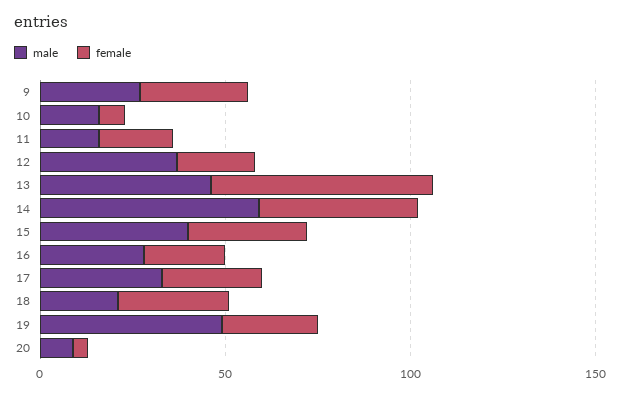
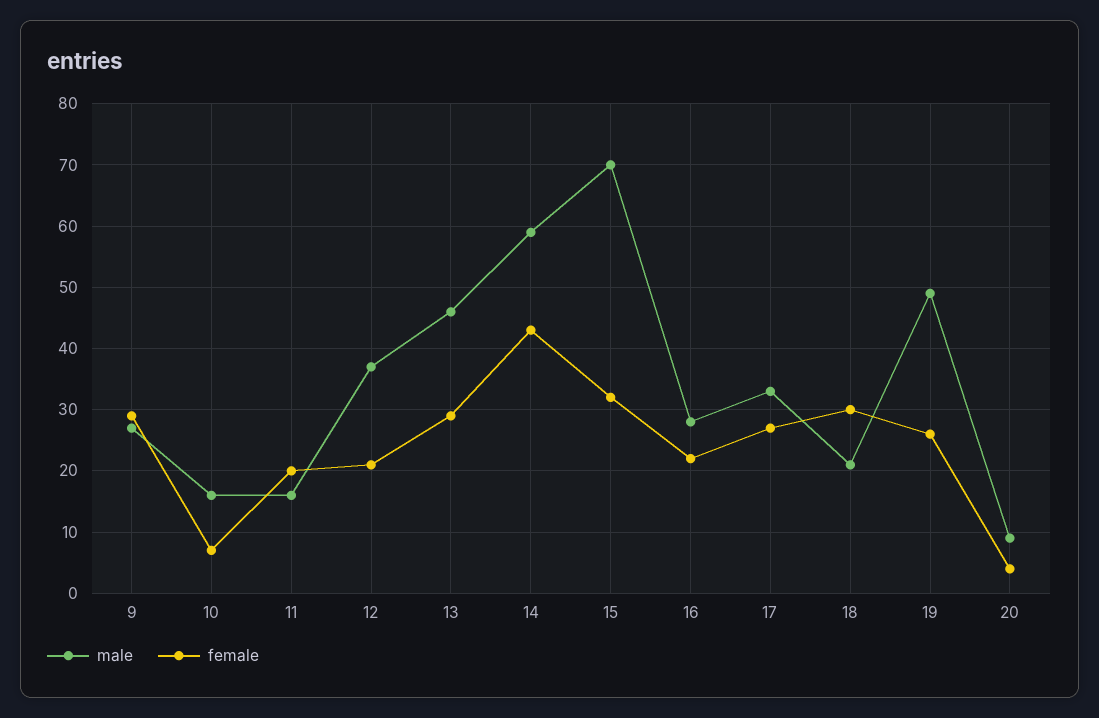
  {
    "male": {
      "9": 27,
      "10": 16,
      "11": 16,
      "12": 37,
      "13": 46,
      "14": 59,
-     "15": 40,
+     "15": 70,
      "16": 28,
      "17": 33,
      "18": 21,
      "19": 49,
      "20": 9
    },
    "female": {
      "9": 29,
      "10": 7,
      "11": 20,
      "12": 21,
-     "13": 60,
+     "13": 29,
      "14": 43,
      "15": 32,
      "16": 22,
      "17": 27,
      "18": 30,
      "19": 26,
      "20": 4
    }
  }

